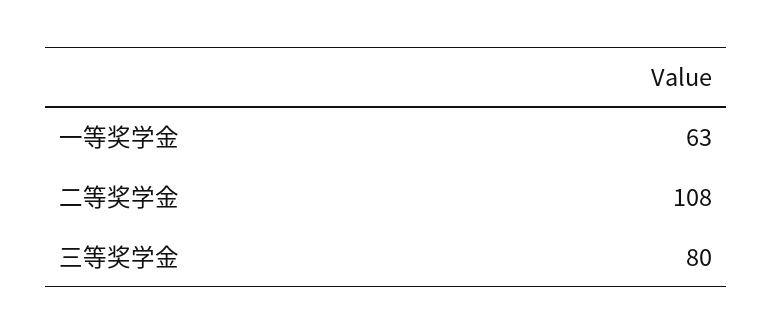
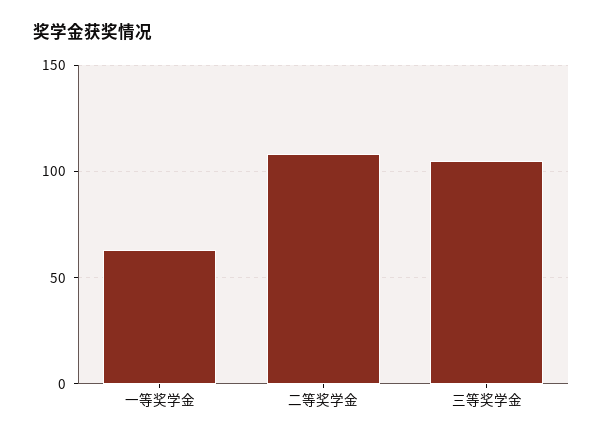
  {
    "一等奖学金": 63,
    "二等奖学金": 108,
-   "三等奖学金": 80
+   "三等奖学金": 105
  }

